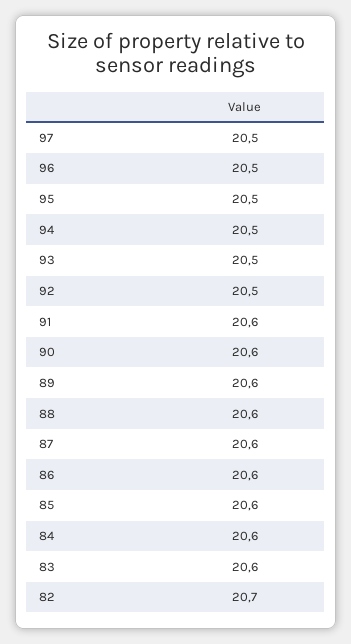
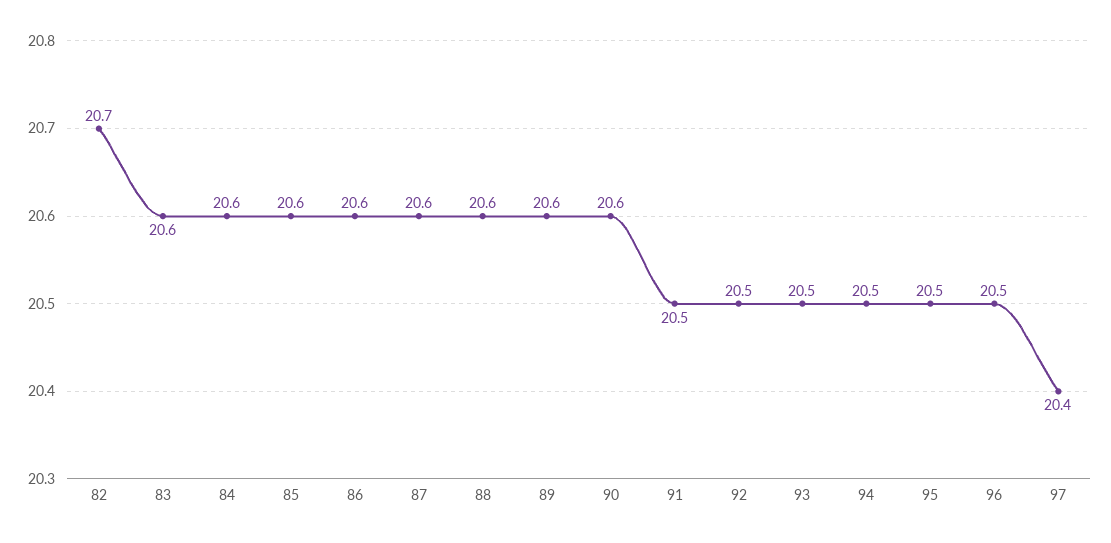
  {
-   "97": 20.5,
+   "97": 20.4,
    "96": 20.5,
    "95": 20.5,
    "94": 20.5,
    "93": 20.5,
    "92": 20.5,
-   "91": 20.6,
+   "91": 20.5,
    "90": 20.6,
    "89": 20.6,
    "88": 20.6,
    "87": 20.6,
    "86": 20.6,
    "85": 20.6,
    "84": 20.6,
    "83": 20.6,
    "82": 20.7
  }

